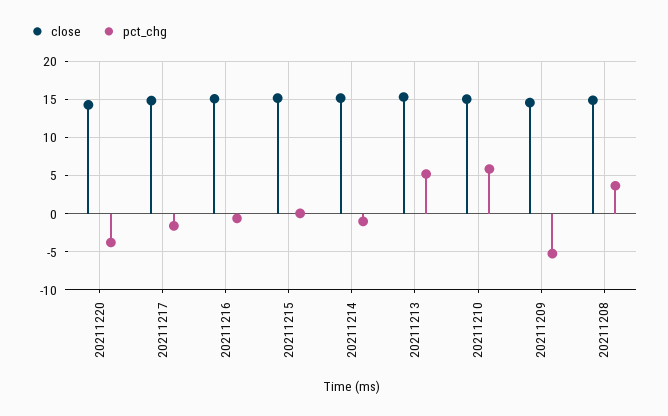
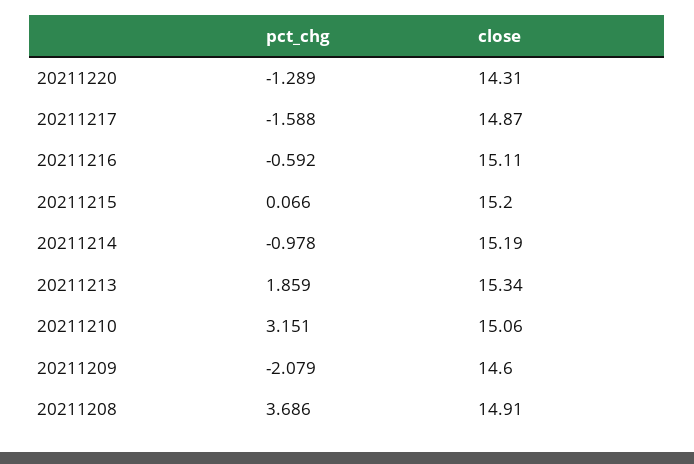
  {
    "close": {
      "20211220": 14.31,
      "20211217": 14.87,
      "20211216": 15.11,
      "20211215": 15.2,
      "20211214": 15.19,
      "20211213": 15.34,
      "20211210": 15.06,
      "20211209": 14.6,
      "20211208": 14.91
    },
    "pct_chg": {
-     "20211220": -4,
+     "20211220": -1.289,
      "20211217": -1.588,
      "20211216": -0.592,
      "20211215": 0.066,
      "20211214": -0.978,
-     "20211213": 5,
+     "20211213": 1.859,
-     "20211210": 6,
+     "20211210": 3.151,
-     "20211209": -5,
+     "20211209": -2.079,
      "20211208": 3.686
    }
  }

